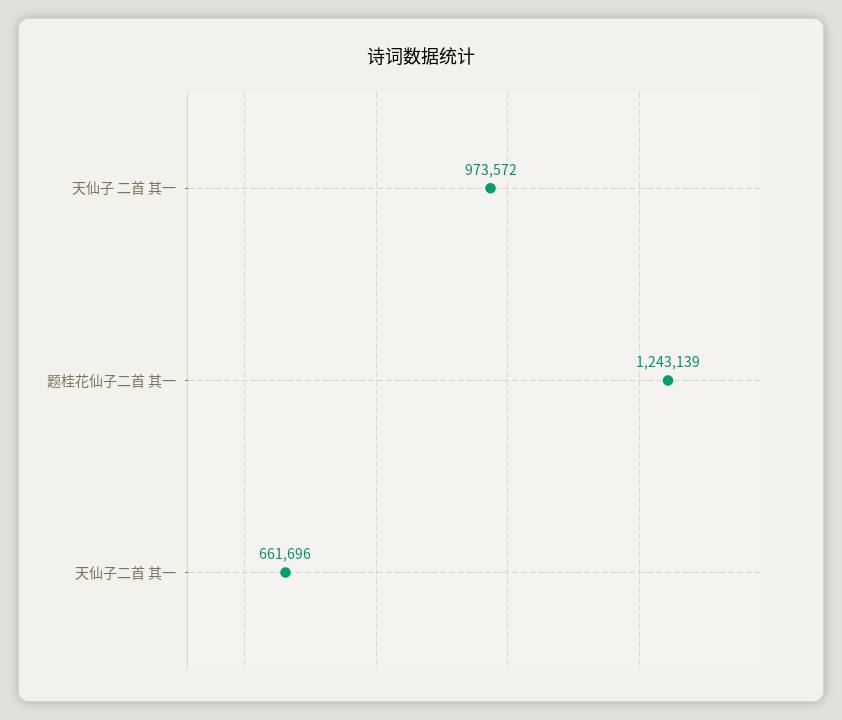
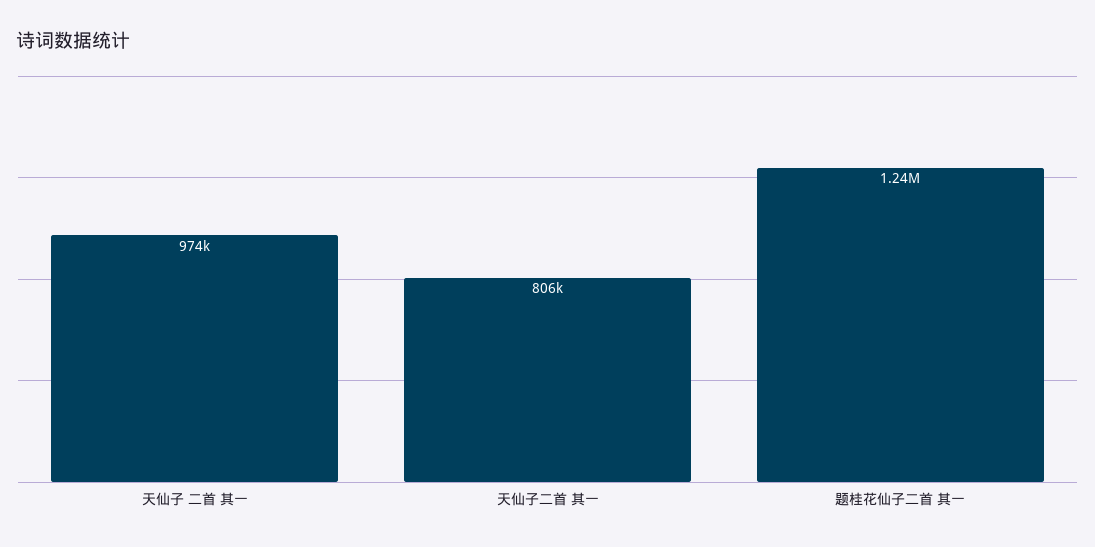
  {
    "天仙子 二首 其一": 973572,
    "题桂花仙子二首 其一": 1243139,
-   "天仙子二首 其一": 661696
+   "天仙子二首 其一": 806000
  }

